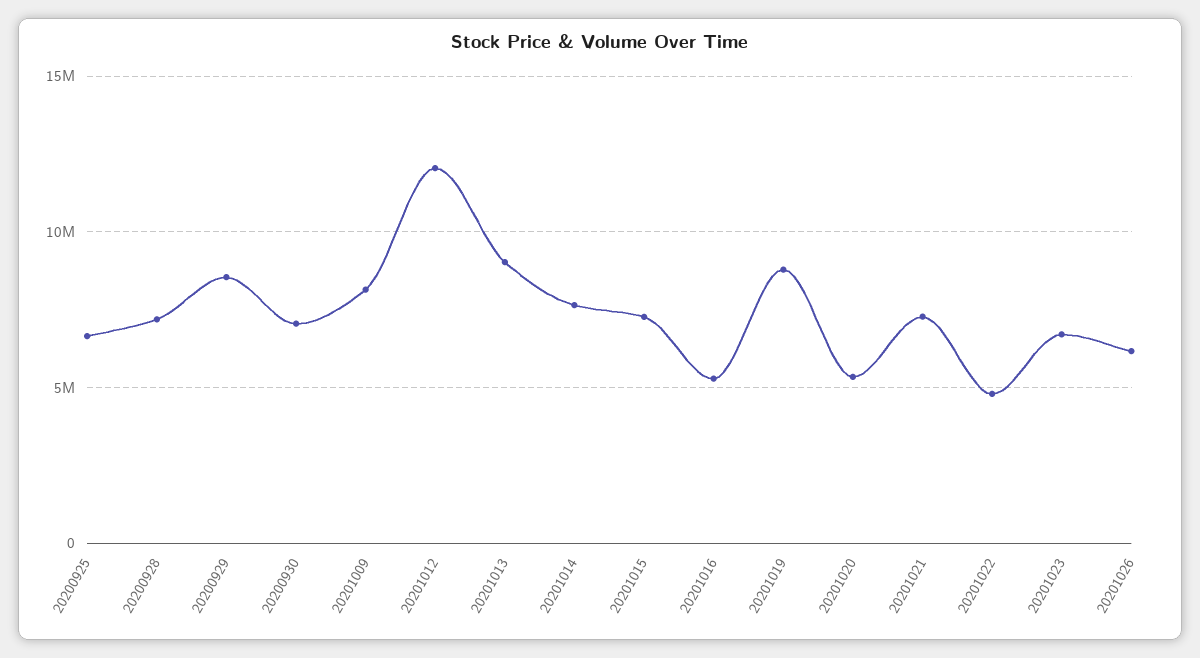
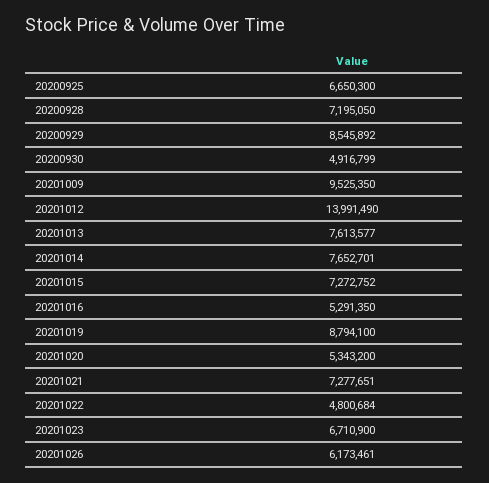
  {
    "20200925": 6650300,
    "20200928": 7195050,
    "20200929": 8545892,
-   "20200930": 7000000,
+   "20200930": 4916799,
-   "20201009": 8000000,
+   "20201009": 9525350,
-   "20201012": 12000000,
+   "20201012": 13991490,
-   "20201013": 9000000,
+   "20201013": 7613577,
    "20201014": 7652701,
    "20201015": 7272752,
    "20201016": 5291350,
    "20201019": 8794100,
    "20201020": 5343200,
    "20201021": 7277651,
    "20201022": 4800684,
    "20201023": 6710900,
    "20201026": 6173461
  }

